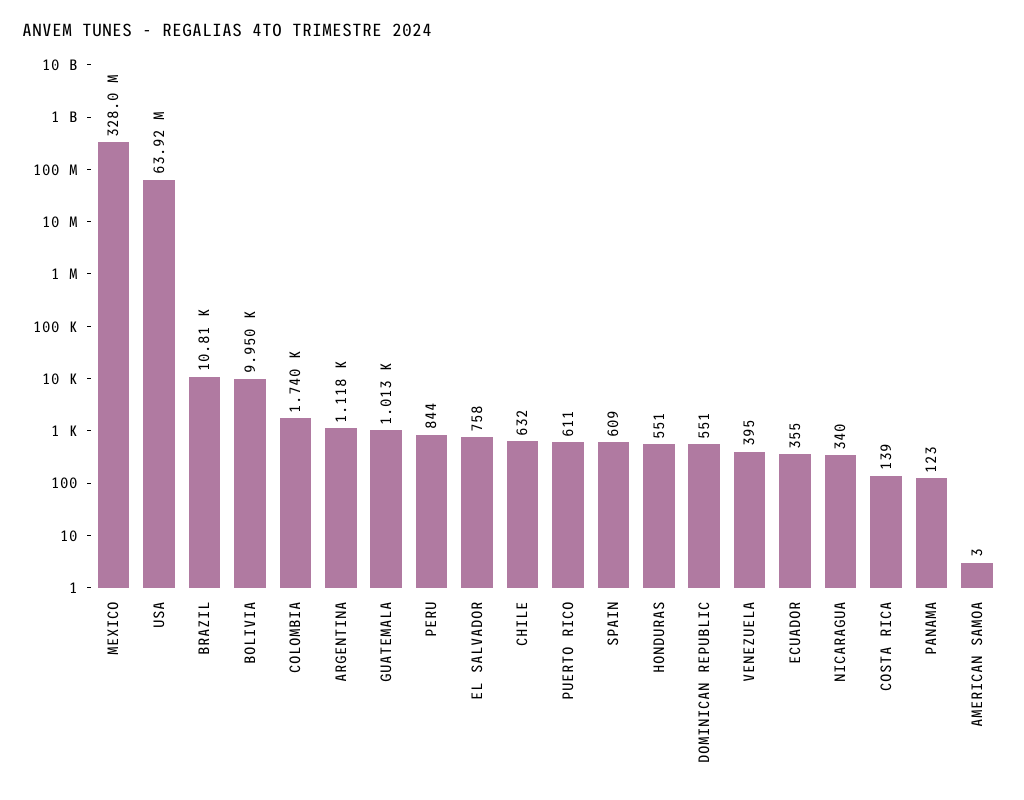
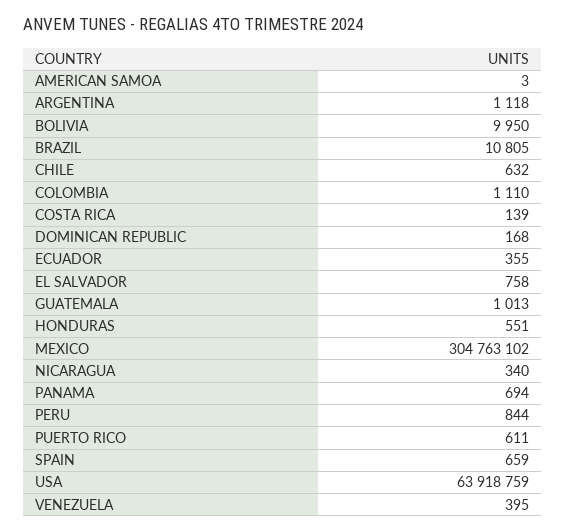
  {
-   "MEXICO": 328000000,
+   "MEXICO": 304763102,
    "USA": 63918759,
    "BRAZIL": 10805,
    "BOLIVIA": 9950,
-   "COLOMBIA": 1740,
+   "COLOMBIA": 1110,
    "ARGENTINA": 1118,
    "GUATEMALA": 1013,
    "PERU": 844,
    "EL SALVADOR": 758,
    "CHILE": 632,
    "PUERTO RICO": 611,
-   "SPAIN": 609,
+   "SPAIN": 659,
    "HONDURAS": 551,
-   "DOMINICAN REPUBLIC": 551,
+   "DOMINICAN REPUBLIC": 168,
    "VENEZUELA": 395,
    "ECUADOR": 355,
    "NICARAGUA": 340,
    "COSTA RICA": 139,
-   "PANAMA": 123,
+   "PANAMA": 694,
    "AMERICAN SAMOA": 3
  }

